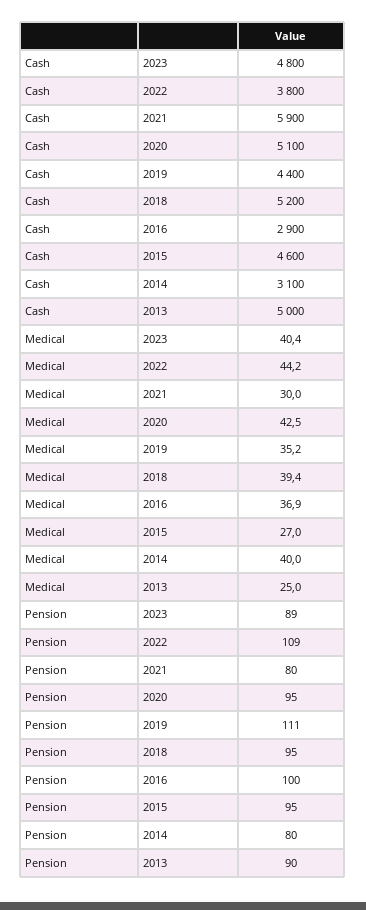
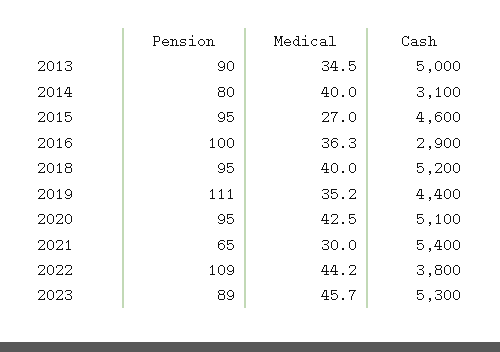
  {
    "Cash": {
-     "2023": 4800,
+     "2023": 5300,
      "2022": 3800,
-     "2021": 5900,
+     "2021": 5400,
      "2020": 5100,
      "2019": 4400,
      "2018": 5200,
      "2016": 2900,
      "2015": 4600,
      "2014": 3100,
      "2013": 5000
    },
    "Medical": {
-     "2023": 40.4,
+     "2023": 45.7,
      "2022": 44.2,
      "2021": 30,
      "2020": 42.5,
      "2019": 35.2,
-     "2018": 39.4,
+     "2018": 40,
-     "2016": 36.9,
+     "2016": 36.3,
      "2015": 27,
      "2014": 40,
-     "2013": 25
+     "2013": 34.5
    },
    "Pension": {
      "2023": 89,
      "2022": 109,
-     "2021": 80,
+     "2021": 65,
      "2020": 95,
      "2019": 111,
      "2018": 95,
      "2016": 100,
      "2015": 95,
      "2014": 80,
      "2013": 90
    }
  }

